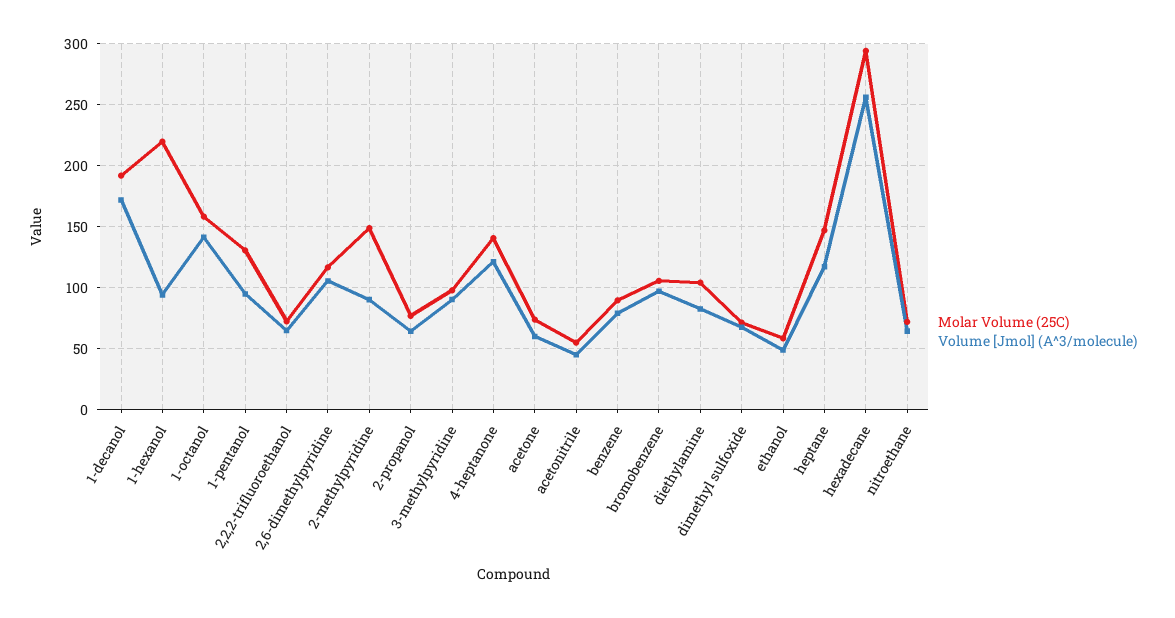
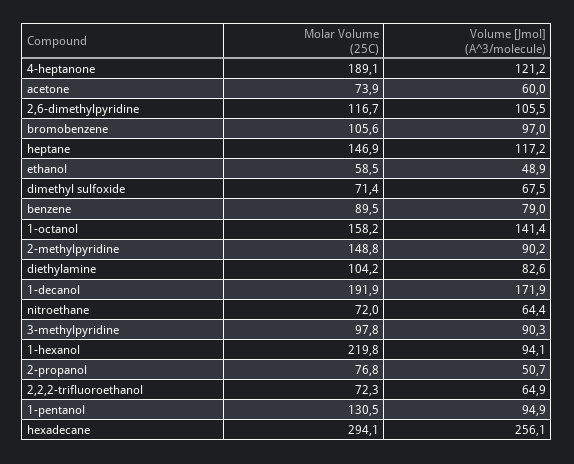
  {
    "Molar Volume (25C)": {
      "1-decanol": 191.9,
      "1-hexanol": 219.8,
      "1-octanol": 158.2,
      "1-pentanol": 130.5,
      "2,2,2-trifluoroethanol": 72.3,
      "2,6-dimethylpyridine": 116.7,
      "2-methylpyridine": 148.8,
      "2-propanol": 76.8,
      "3-methylpyridine": 97.8,
-     "4-heptanone": 140,
+     "4-heptanone": 189.1,
      "acetone": 73.9,
-     "acetonitrile": 55,
      "benzene": 89.5,
      "bromobenzene": 105.6,
      "diethylamine": 104.2,
      "dimethyl sulfoxide": 71.4,
      "ethanol": 58.5,
      "heptane": 146.9,
      "hexadecane": 294.1,
      "nitroethane": 72
    },
    "Volume [Jmol] (A^3/molecule)": {
      "1-decanol": 171.9,
      "1-hexanol": 94.1,
      "1-octanol": 141.4,
      "1-pentanol": 94.9,
      "2,2,2-trifluoroethanol": 64.9,
      "2,6-dimethylpyridine": 105.5,
      "2-methylpyridine": 90.2,
-     "2-propanol": 65,
+     "2-propanol": 50.7,
      "3-methylpyridine": 90.3,
      "4-heptanone": 121.2,
      "acetone": 60,
-     "acetonitrile": 45,
      "benzene": 79,
      "bromobenzene": 97,
      "diethylamine": 82.6,
      "dimethyl sulfoxide": 67.5,
      "ethanol": 48.9,
      "heptane": 117.2,
      "hexadecane": 256.1,
      "nitroethane": 64.4
    }
  }

